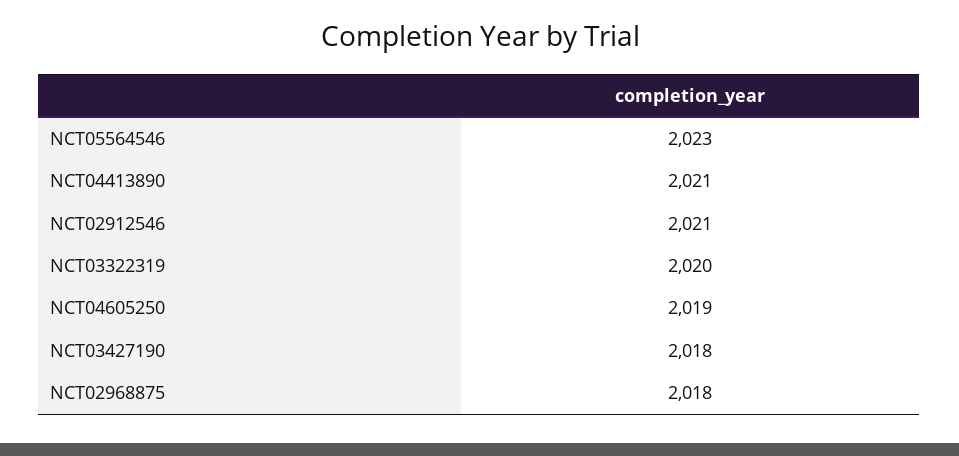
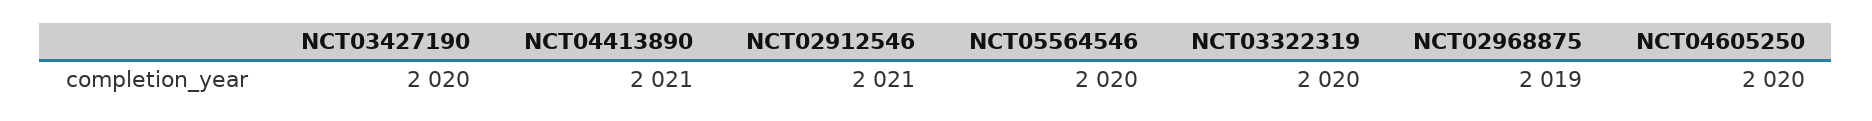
  {
-   "NCT05564546": 2023,
+   "NCT05564546": 2020,
    "NCT04413890": 2021,
    "NCT02912546": 2021,
    "NCT03322319": 2020,
-   "NCT04605250": 2019,
+   "NCT04605250": 2020,
-   "NCT03427190": 2018,
+   "NCT03427190": 2020,
-   "NCT02968875": 2018
+   "NCT02968875": 2019
  }

